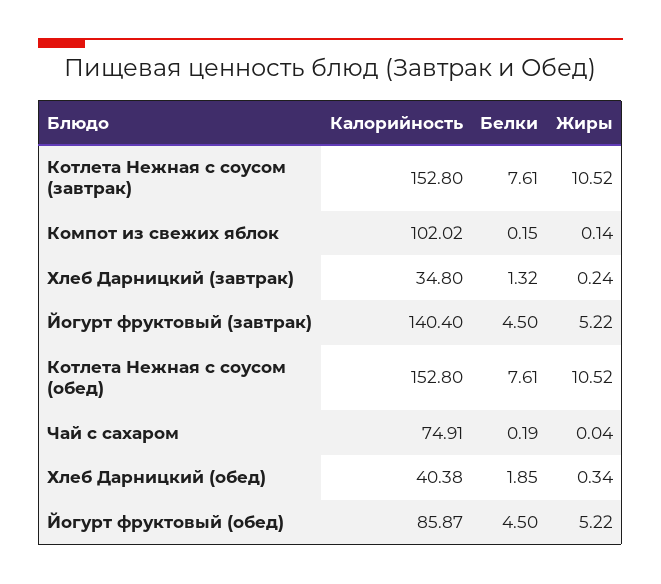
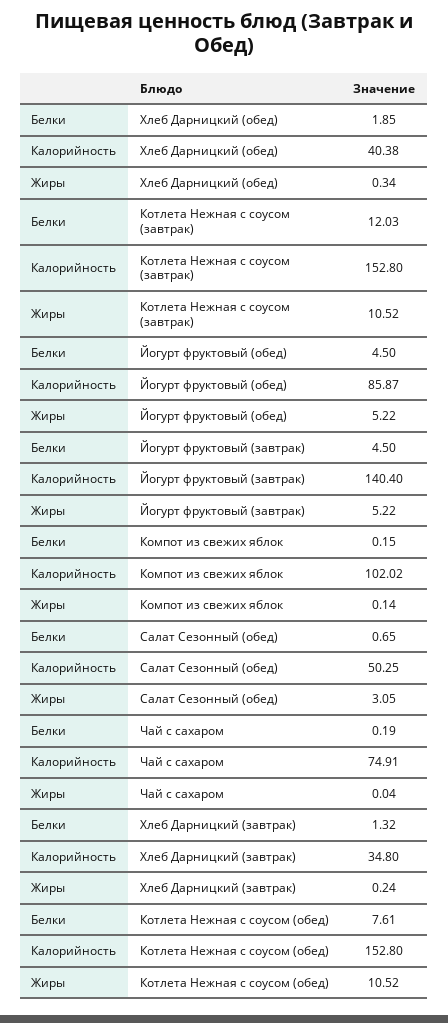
  {
    "Калорийность": {
      "Котлета Нежная с соусом (завтрак)": 152.8,
      "Компот из свежих яблок": 102.02,
      "Хлеб Дарницкий (завтрак)": 34.8,
      "Йогурт фруктовый (завтрак)": 140.4,
      "Котлета Нежная с соусом (обед)": 152.8,
      "Чай с сахаром": 74.91,
      "Хлеб Дарницкий (обед)": 40.38,
-     "Йогурт фруктовый (обед)": 85.87
+     "Йогурт фруктовый (обед)": 85.87,
+     "Салат Сезонный (обед)": 50.25
    },
    "Белки": {
-     "Котлета Нежная с соусом (завтрак)": 7.61,
+     "Котлета Нежная с соусом (завтрак)": 12.03,
      "Компот из свежих яблок": 0.15,
      "Хлеб Дарницкий (завтрак)": 1.32,
      "Йогурт фруктовый (завтрак)": 4.5,
      "Котлета Нежная с соусом (обед)": 7.61,
      "Чай с сахаром": 0.19,
      "Хлеб Дарницкий (обед)": 1.85,
-     "Йогурт фруктовый (обед)": 4.5
+     "Йогурт фруктовый (обед)": 4.5,
+     "Салат Сезонный (обед)": 0.65
    },
    "Жиры": {
      "Котлета Нежная с соусом (завтрак)": 10.52,
      "Компот из свежих яблок": 0.14,
      "Хлеб Дарницкий (завтрак)": 0.24,
      "Йогурт фруктовый (завтрак)": 5.22,
      "Котлета Нежная с соусом (обед)": 10.52,
      "Чай с сахаром": 0.04,
      "Хлеб Дарницкий (обед)": 0.34,
-     "Йогурт фруктовый (обед)": 5.22
+     "Йогурт фруктовый (обед)": 5.22,
+     "Салат Сезонный (обед)": 3.05
    }
  }

